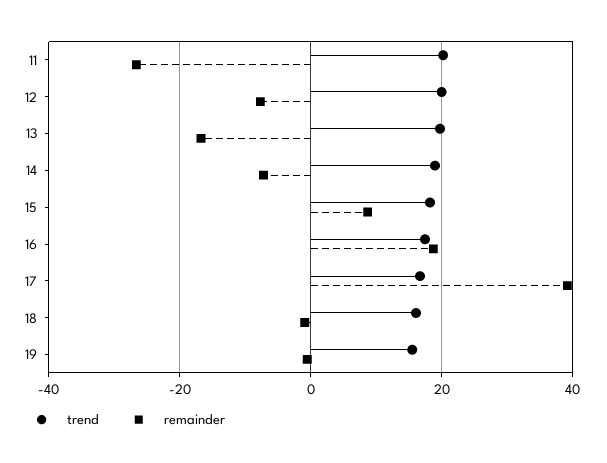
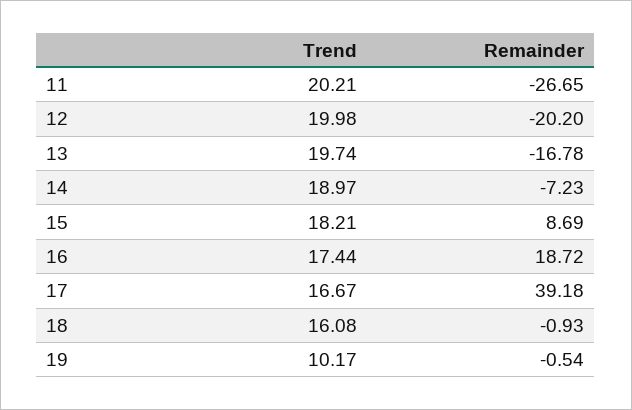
  {
    "trend": {
      "11": 20.21,
      "12": 19.98,
      "13": 19.74,
      "14": 18.97,
      "15": 18.21,
      "16": 17.44,
      "17": 16.67,
      "18": 16.08,
-     "19": 16
+     "19": 10.17
    },
    "remainder": {
      "11": -26.65,
-     "12": -8,
+     "12": -20.2,
      "13": -16.78,
      "14": -7.23,
      "15": 8.69,
      "16": 18.72,
      "17": 39.18,
      "18": -0.93,
      "19": -0.54
    }
  }

